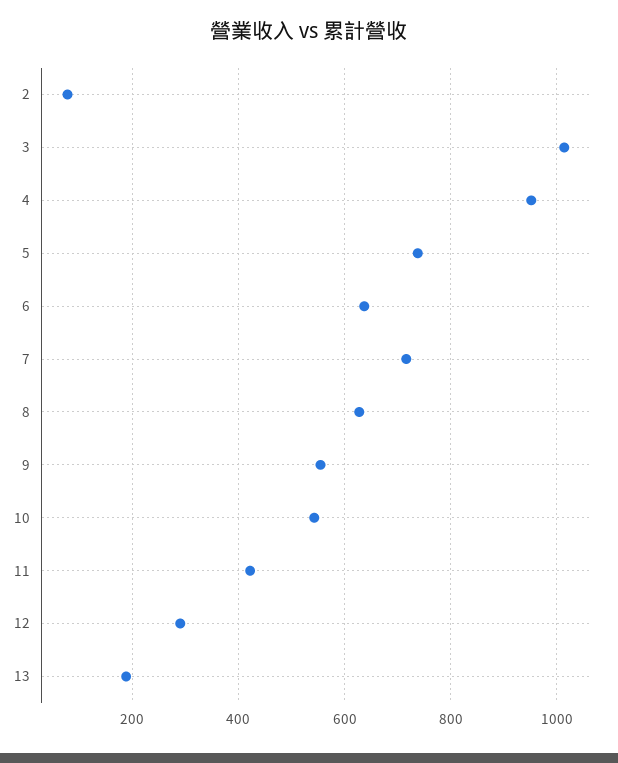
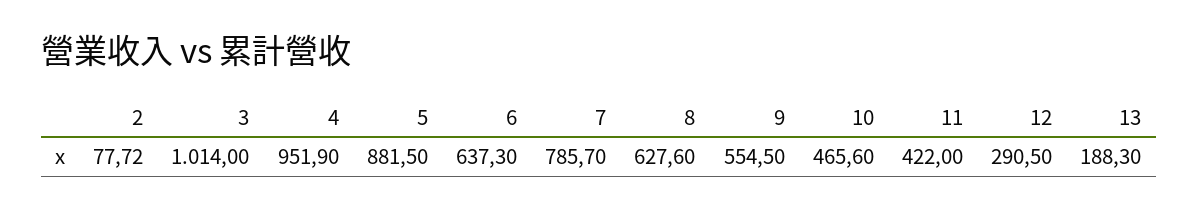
  {
    "2": 77.72,
    "3": 1014,
    "4": 951.9,
-   "5": 740,
+   "5": 881.5,
    "6": 637.3,
-   "7": 720,
+   "7": 785.7,
    "8": 627.6,
    "9": 554.5,
-   "10": 540,
+   "10": 465.6,
    "11": 422,
    "12": 290.5,
    "13": 188.3
  }

